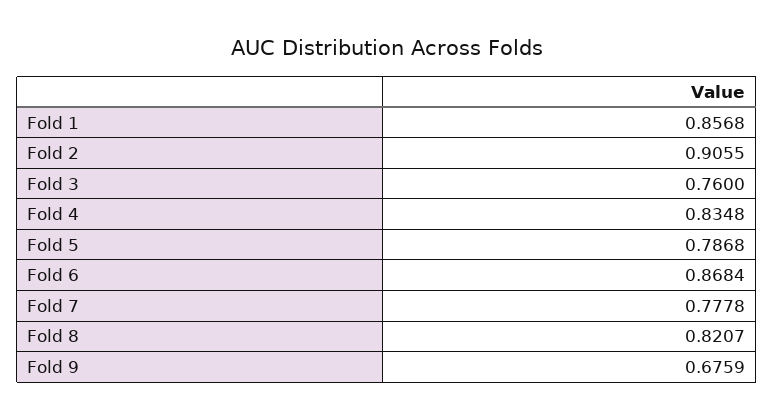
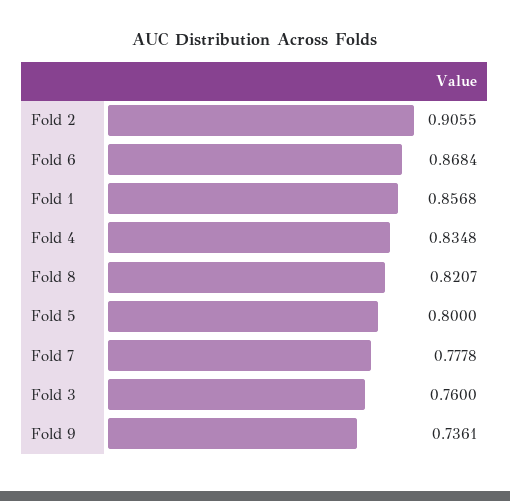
  {
    "Fold 1": 0.8568,
    "Fold 2": 0.9055,
    "Fold 3": 0.76,
    "Fold 4": 0.8348,
-   "Fold 5": 0.7868,
+   "Fold 5": 0.8,
    "Fold 6": 0.8684,
    "Fold 7": 0.7778,
    "Fold 8": 0.8207,
-   "Fold 9": 0.6759
+   "Fold 9": 0.7361
  }

